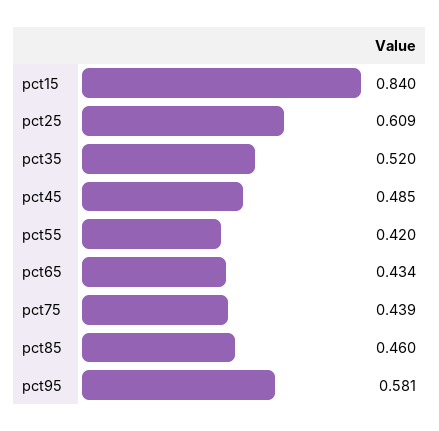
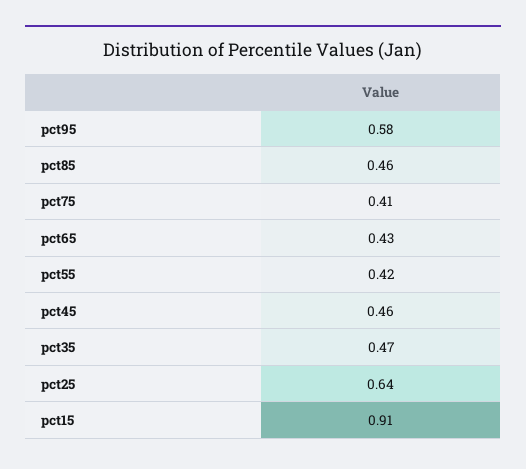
  {
-   "pct15": 0.84,
+   "pct15": 0.91,
-   "pct25": 0.609,
+   "pct25": 0.64,
-   "pct35": 0.52,
+   "pct35": 0.47,
-   "pct45": 0.485,
+   "pct45": 0.46,
    "pct55": 0.42,
    "pct65": 0.434,
-   "pct75": 0.439,
+   "pct75": 0.41,
    "pct85": 0.46,
    "pct95": 0.581
  }

